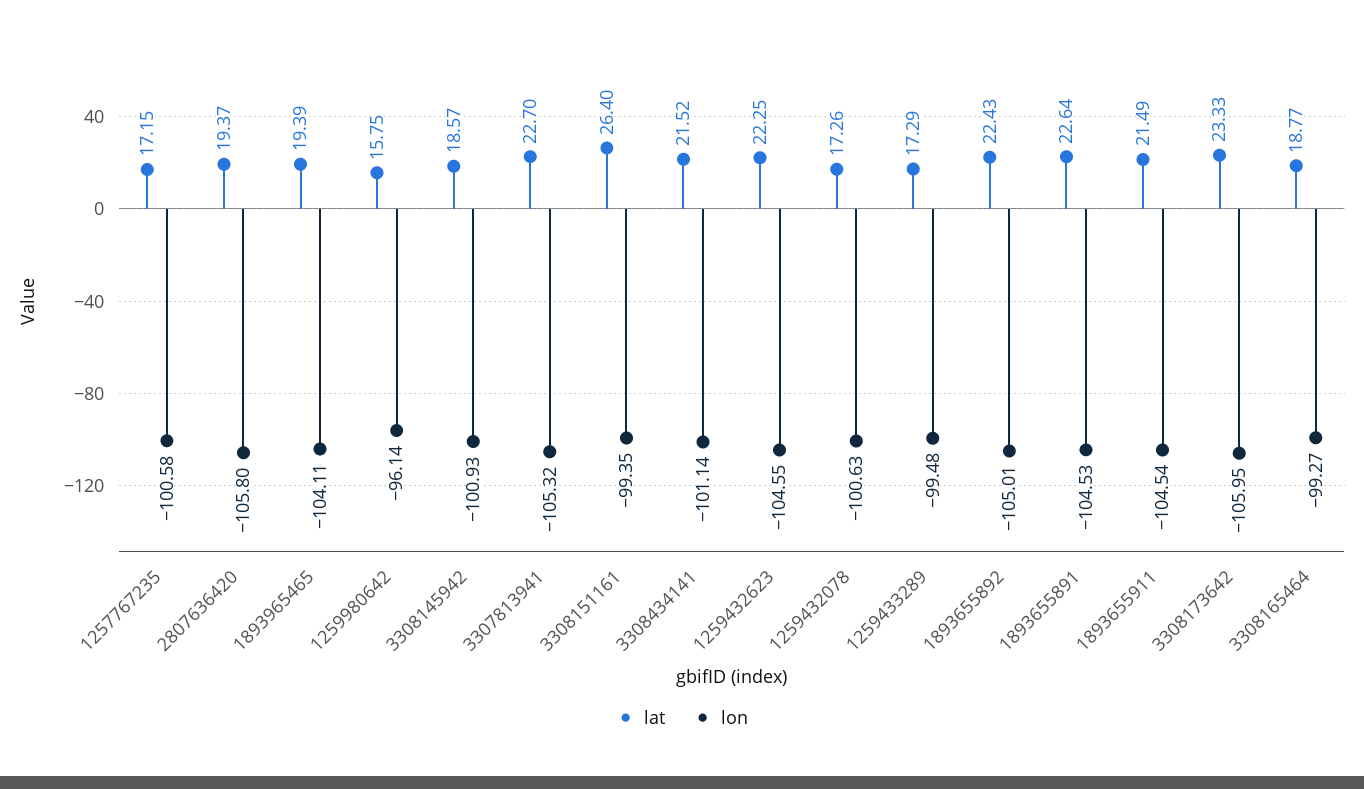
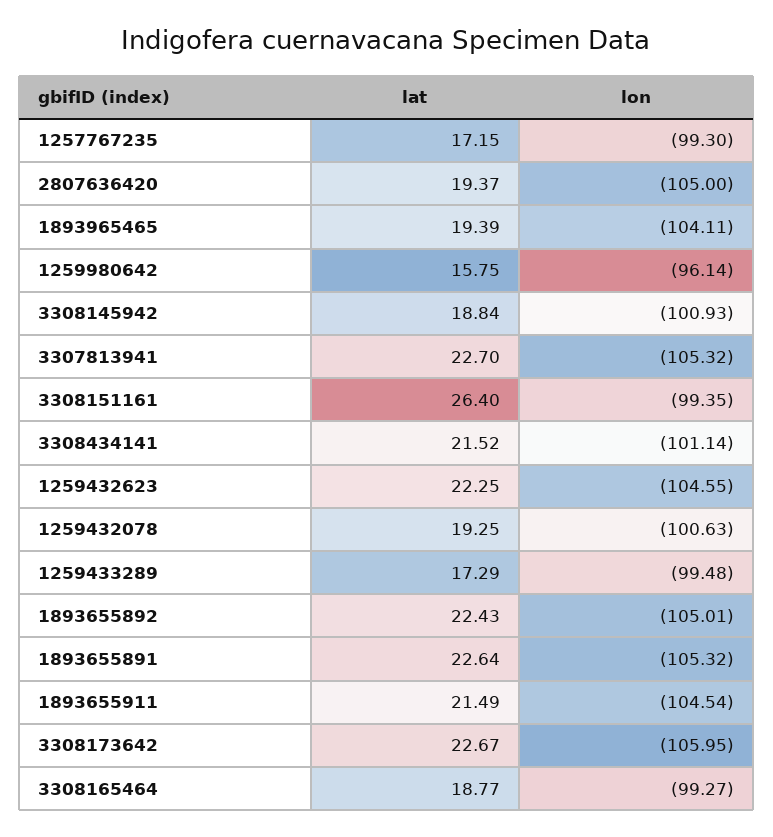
  {
    "lat": {
      "1257767235": 17.15,
      "2807636420": 19.37,
      "1893965465": 19.39,
      "1259980642": 15.75,
-     "3308145942": 18.57,
+     "3308145942": 18.84,
      "3307813941": 22.7,
      "3308151161": 26.4,
      "3308434141": 21.52,
      "1259432623": 22.25,
-     "1259432078": 17.26,
+     "1259432078": 19.25,
      "1259433289": 17.29,
      "1893655892": 22.43,
      "1893655891": 22.64,
      "1893655911": 21.49,
-     "3308173642": 23.33,
+     "3308173642": 22.67,
      "3308165464": 18.77
    },
    "lon": {
-     "1257767235": -100.58,
+     "1257767235": -99.3,
-     "2807636420": -105.8,
+     "2807636420": -105,
      "1893965465": -104.11,
      "1259980642": -96.14,
      "3308145942": -100.93,
      "3307813941": -105.32,
      "3308151161": -99.35,
      "3308434141": -101.14,
      "1259432623": -104.55,
      "1259432078": -100.63,
      "1259433289": -99.48,
      "1893655892": -105.01,
-     "1893655891": -104.53,
+     "1893655891": -105.32,
      "1893655911": -104.54,
      "3308173642": -105.95,
      "3308165464": -99.27
    }
  }

